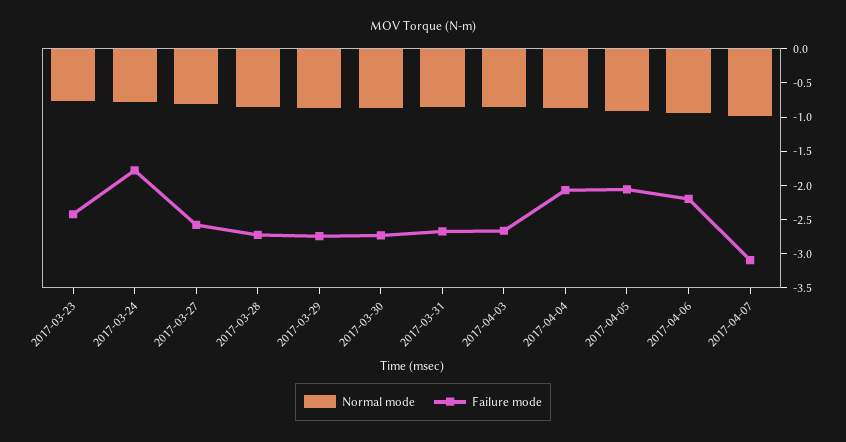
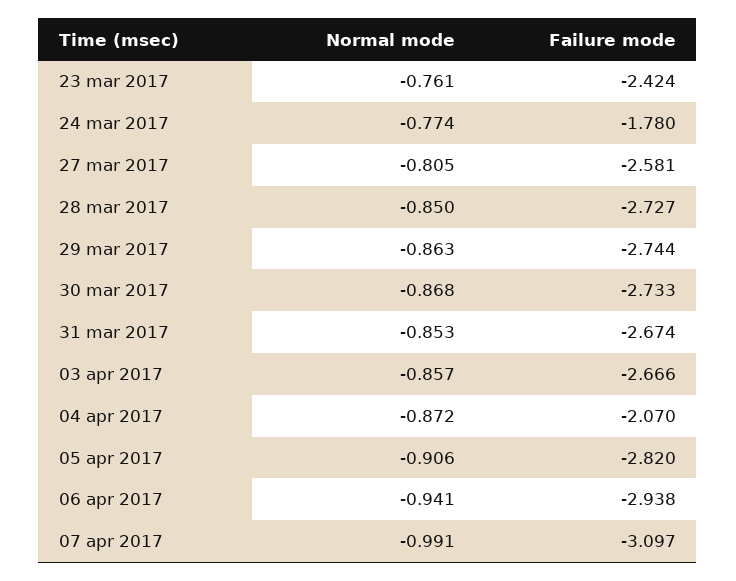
  {
    "Normal mode": {
      "2017-03-23": -0.761,
      "2017-03-24": -0.774,
      "2017-03-27": -0.805,
      "2017-03-28": -0.85,
      "2017-03-29": -0.863,
      "2017-03-30": -0.868,
      "2017-03-31": -0.853,
      "2017-04-03": -0.857,
      "2017-04-04": -0.872,
      "2017-04-05": -0.906,
      "2017-04-06": -0.941,
      "2017-04-07": -0.991
    },
    "Failure mode": {
      "2017-03-23": -2.424,
      "2017-03-24": -1.78,
      "2017-03-27": -2.581,
      "2017-03-28": -2.727,
      "2017-03-29": -2.744,
      "2017-03-30": -2.733,
      "2017-03-31": -2.674,
      "2017-04-03": -2.666,
      "2017-04-04": -2.07,
-     "2017-04-05": -2,
+     "2017-04-05": -2.82,
-     "2017-04-06": -2.25,
+     "2017-04-06": -2.938,
      "2017-04-07": -3.097
    }
  }

